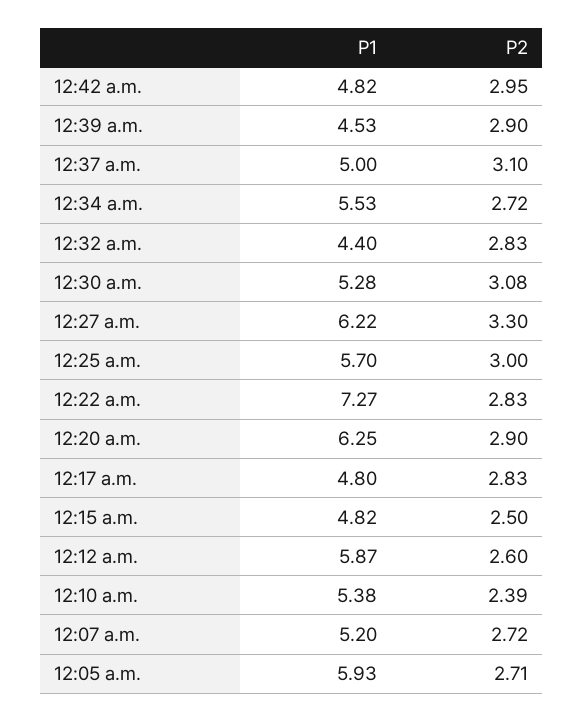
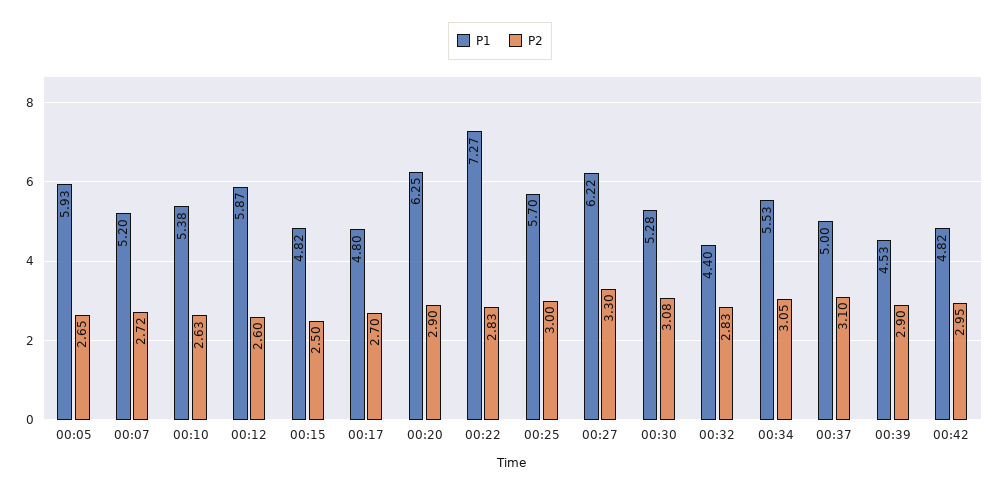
  {
    "P1": {
      "12:42 a.m.": 4.82,
      "12:39 a.m.": 4.53,
      "12:37 a.m.": 5,
      "12:34 a.m.": 5.53,
      "12:32 a.m.": 4.4,
      "12:30 a.m.": 5.28,
      "12:27 a.m.": 6.22,
      "12:25 a.m.": 5.7,
      "12:22 a.m.": 7.27,
      "12:20 a.m.": 6.25,
      "12:17 a.m.": 4.8,
      "12:15 a.m.": 4.82,
      "12:12 a.m.": 5.87,
      "12:10 a.m.": 5.38,
      "12:07 a.m.": 5.2,
      "12:05 a.m.": 5.93
    },
    "P2": {
      "12:42 a.m.": 2.95,
      "12:39 a.m.": 2.9,
      "12:37 a.m.": 3.1,
-     "12:34 a.m.": 2.72,
+     "12:34 a.m.": 3.05,
      "12:32 a.m.": 2.83,
      "12:30 a.m.": 3.08,
      "12:27 a.m.": 3.3,
      "12:25 a.m.": 3,
      "12:22 a.m.": 2.83,
      "12:20 a.m.": 2.9,
-     "12:17 a.m.": 2.83,
+     "12:17 a.m.": 2.7,
      "12:15 a.m.": 2.5,
      "12:12 a.m.": 2.6,
-     "12:10 a.m.": 2.39,
+     "12:10 a.m.": 2.63,
      "12:07 a.m.": 2.72,
-     "12:05 a.m.": 2.71
+     "12:05 a.m.": 2.65
    }
  }

